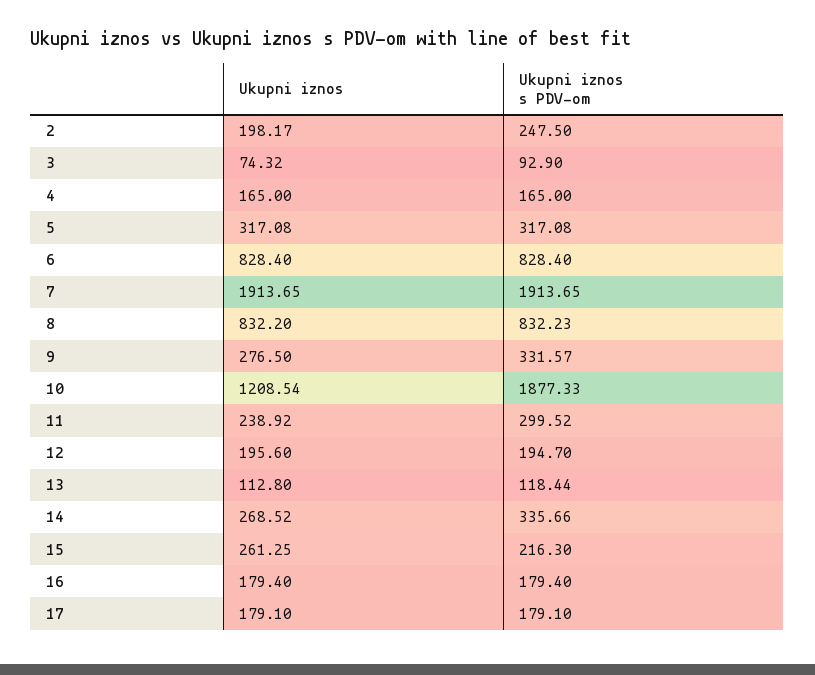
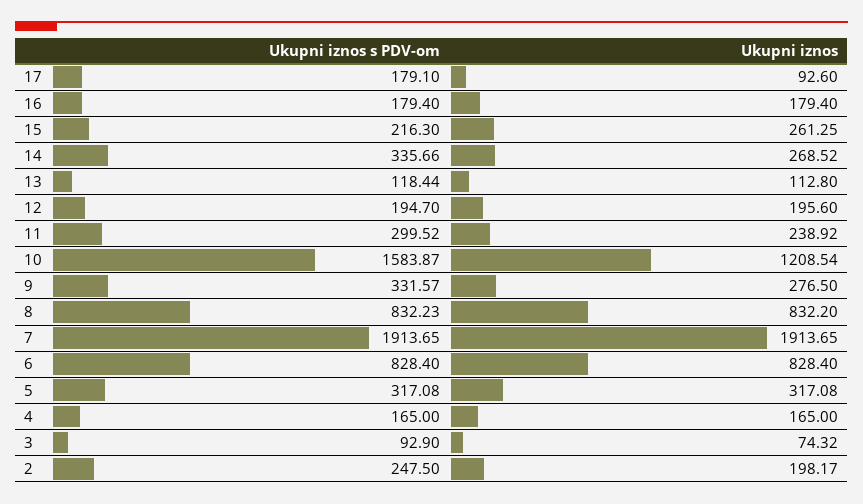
  {
    "Ukupni iznos": {
      "2": 198.17,
      "3": 74.32,
      "4": 165,
      "5": 317.08,
      "6": 828.4,
      "7": 1913.65,
      "8": 832.2,
      "9": 276.5,
      "10": 1208.54,
      "11": 238.92,
      "12": 195.6,
      "13": 112.8,
      "14": 268.52,
      "15": 261.25,
      "16": 179.4,
-     "17": 179.1
+     "17": 92.6
    },
    "Ukupni iznos s PDV-om": {
      "2": 247.5,
      "3": 92.9,
      "4": 165,
      "5": 317.08,
      "6": 828.4,
      "7": 1913.65,
      "8": 832.23,
      "9": 331.57,
-     "10": 1877.33,
+     "10": 1583.87,
      "11": 299.52,
      "12": 194.7,
      "13": 118.44,
      "14": 335.66,
      "15": 216.3,
      "16": 179.4,
      "17": 179.1
    }
  }

